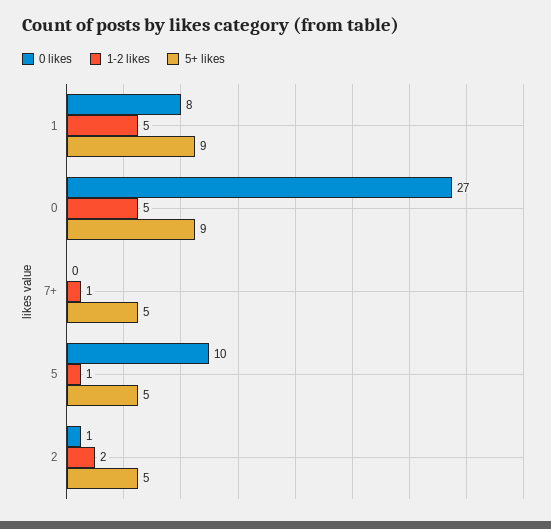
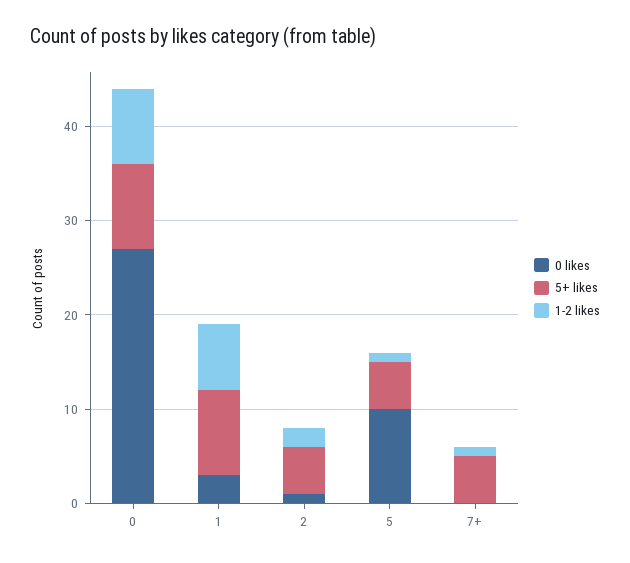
  {
    "0 likes": {
-     "1": 8,
+     "1": 3,
      "0": 27,
      "7+": 0,
      "5": 10,
      "2": 1
    },
    "1-2 likes": {
-     "1": 5,
+     "1": 7,
-     "0": 5,
+     "0": 8,
      "7+": 1,
      "5": 1,
      "2": 2
    },
    "5+ likes": {
      "1": 9,
      "0": 9,
      "7+": 5,
      "5": 5,
      "2": 5
    }
  }

